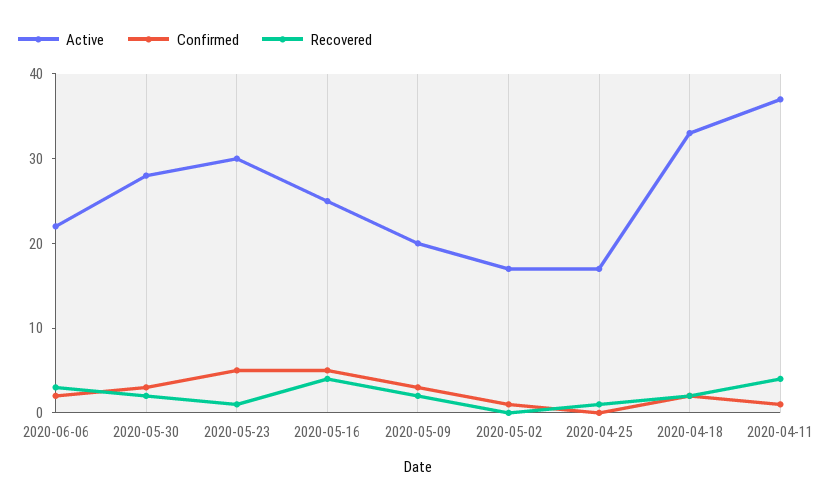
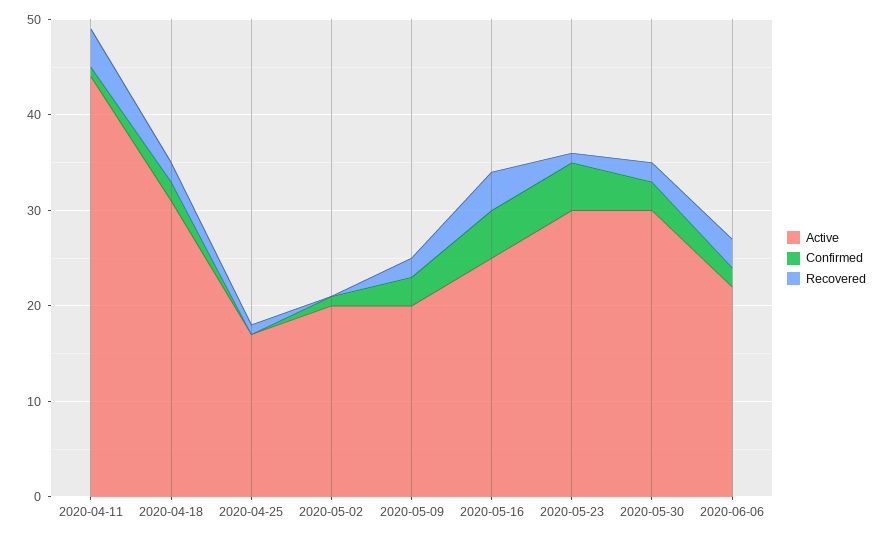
  {
    "Active": {
      "2020-06-06": 22,
-     "2020-05-30": 28,
+     "2020-05-30": 30,
      "2020-05-23": 30,
      "2020-05-16": 25,
      "2020-05-09": 20,
-     "2020-05-02": 17,
+     "2020-05-02": 20,
      "2020-04-25": 17,
-     "2020-04-18": 33,
+     "2020-04-18": 31,
-     "2020-04-11": 37
+     "2020-04-11": 44
    },
    "Confirmed": {
      "2020-06-06": 2,
      "2020-05-30": 3,
      "2020-05-23": 5,
      "2020-05-16": 5,
      "2020-05-09": 3,
      "2020-05-02": 1,
      "2020-04-25": 0,
      "2020-04-18": 2,
      "2020-04-11": 1
    },
    "Recovered": {
      "2020-06-06": 3,
      "2020-05-30": 2,
      "2020-05-23": 1,
      "2020-05-16": 4,
      "2020-05-09": 2,
      "2020-05-02": 0,
      "2020-04-25": 1,
      "2020-04-18": 2,
      "2020-04-11": 4
    }
  }

